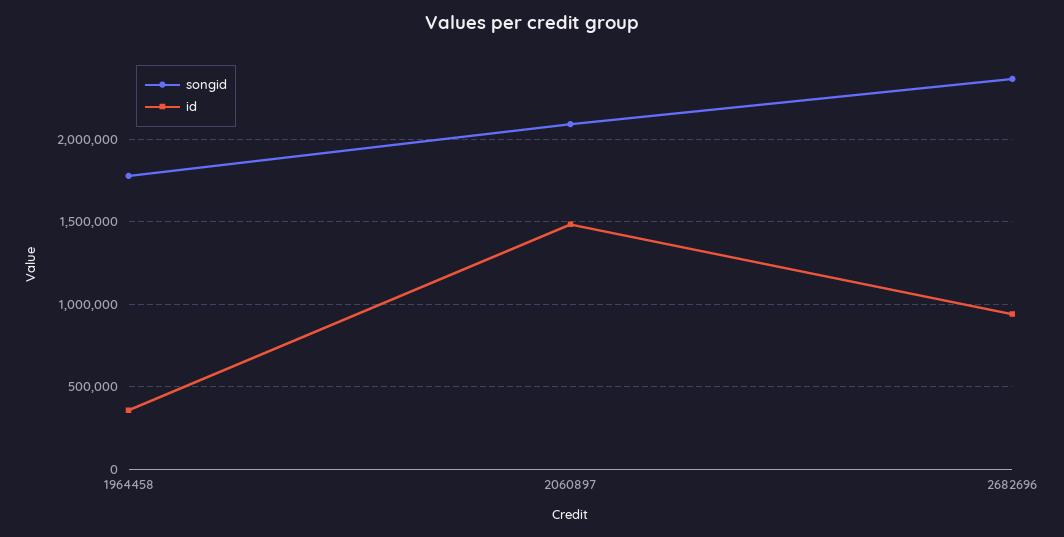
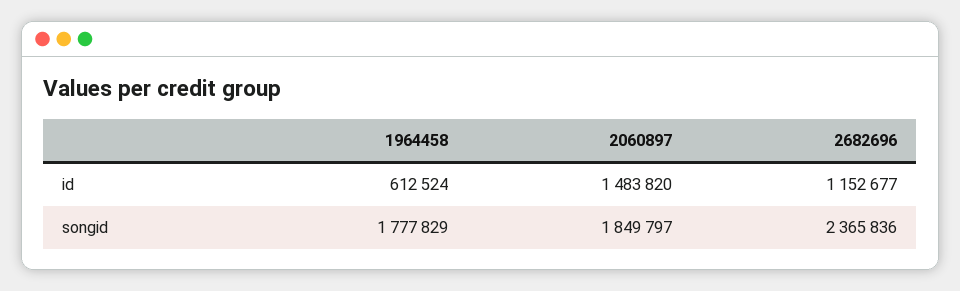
  {
    "songid": {
      "1964458": 1777829,
-     "2060897": 2100000,
+     "2060897": 1849797,
      "2682696": 2365836
    },
    "id": {
-     "1964458": 350000,
+     "1964458": 612524,
      "2060897": 1483820,
-     "2682696": 950000
+     "2682696": 1152677
    }
  }

